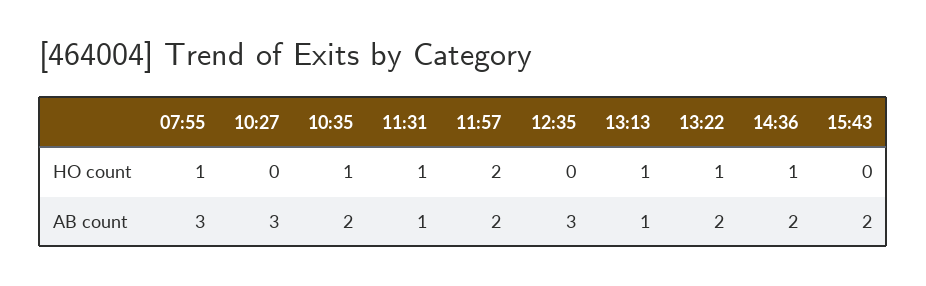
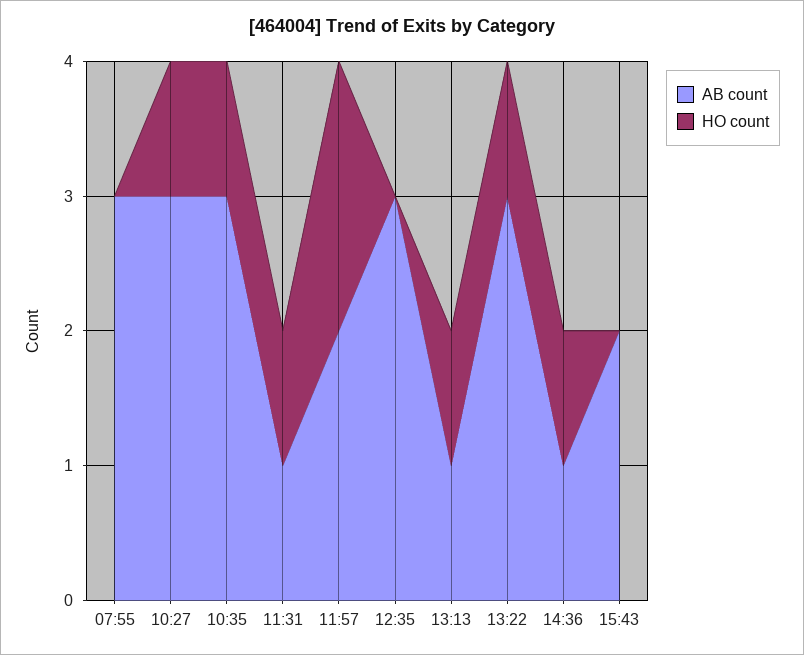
  {
    "HO count": {
-     "07:55": 1,
+     "07:55": 0,
-     "10:27": 0,
+     "10:27": 1,
      "10:35": 1,
      "11:31": 1,
      "11:57": 2,
      "12:35": 0,
      "13:13": 1,
      "13:22": 1,
      "14:36": 1,
      "15:43": 0
    },
    "AB count": {
      "07:55": 3,
      "10:27": 3,
-     "10:35": 2,
+     "10:35": 3,
      "11:31": 1,
      "11:57": 2,
      "12:35": 3,
      "13:13": 1,
-     "13:22": 2,
+     "13:22": 3,
-     "14:36": 2,
+     "14:36": 1,
      "15:43": 2
    }
  }

